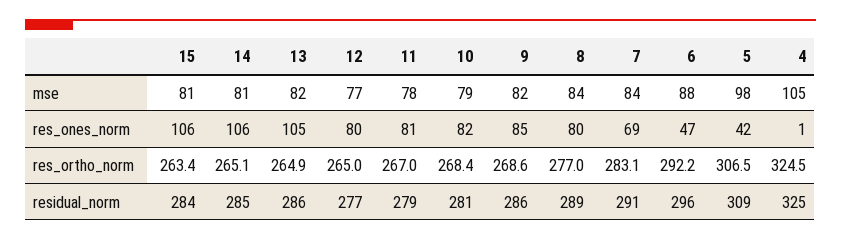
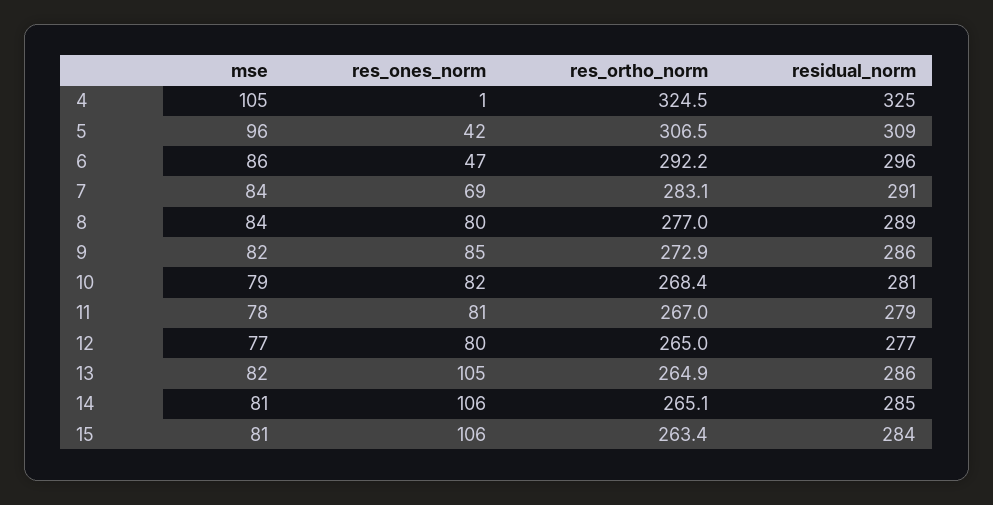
  {
    "15": {
      "mse": 81,
      "res_ones_norm": 106,
      "res_ortho_norm": 263.4,
      "residual_norm": 284
    },
    "14": {
      "mse": 81,
      "res_ones_norm": 106,
      "res_ortho_norm": 265.1,
      "residual_norm": 285
    },
    "13": {
      "mse": 82,
      "res_ones_norm": 105,
      "res_ortho_norm": 264.9,
      "residual_norm": 286
    },
    "12": {
      "mse": 77,
      "res_ones_norm": 80,
      "res_ortho_norm": 265,
      "residual_norm": 277
    },
    "11": {
      "mse": 78,
      "res_ones_norm": 81,
      "res_ortho_norm": 267,
      "residual_norm": 279
    },
    "10": {
      "mse": 79,
      "res_ones_norm": 82,
      "res_ortho_norm": 268.4,
      "residual_norm": 281
    },
    "9": {
      "mse": 82,
      "res_ones_norm": 85,
-     "res_ortho_norm": 268.6,
+     "res_ortho_norm": 272.9,
      "residual_norm": 286
    },
    "8": {
      "mse": 84,
      "res_ones_norm": 80,
      "res_ortho_norm": 277,
      "residual_norm": 289
    },
    "7": {
      "mse": 84,
      "res_ones_norm": 69,
      "res_ortho_norm": 283.1,
      "residual_norm": 291
    },
    "6": {
-     "mse": 88,
+     "mse": 86,
      "res_ones_norm": 47,
      "res_ortho_norm": 292.2,
      "residual_norm": 296
    },
    "5": {
-     "mse": 98,
+     "mse": 96,
      "res_ones_norm": 42,
      "res_ortho_norm": 306.5,
      "residual_norm": 309
    },
    "4": {
      "mse": 105,
      "res_ones_norm": 1,
      "res_ortho_norm": 324.5,
      "residual_norm": 325
    }
  }

